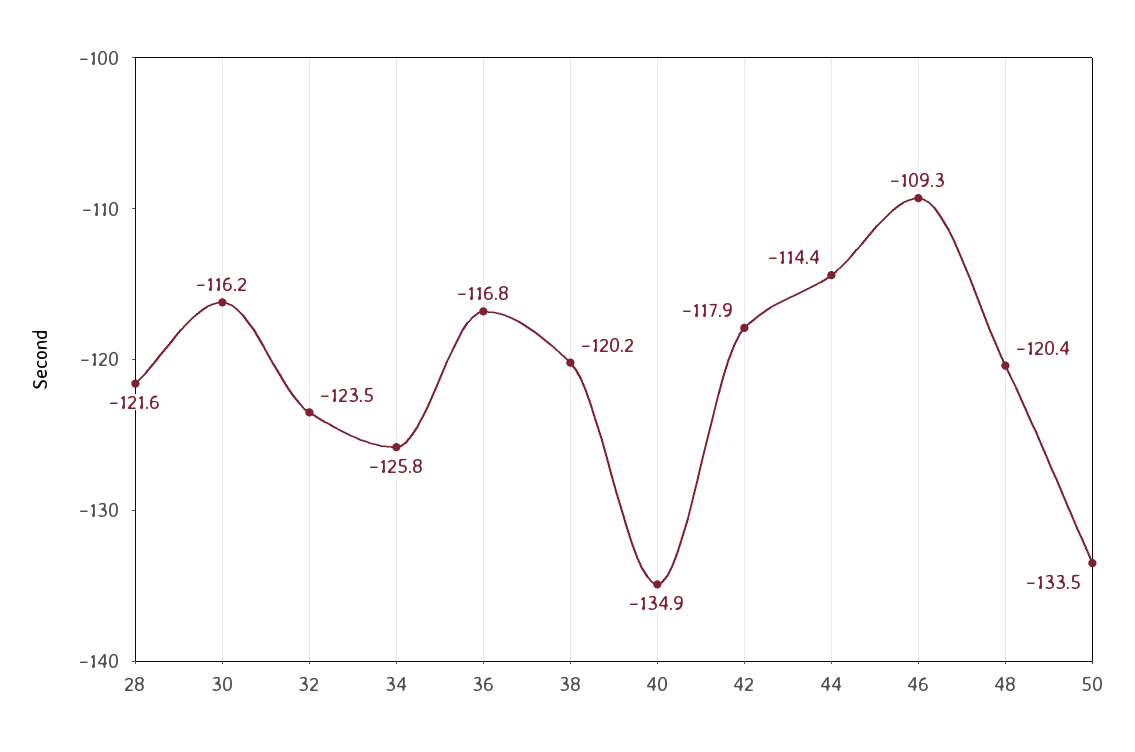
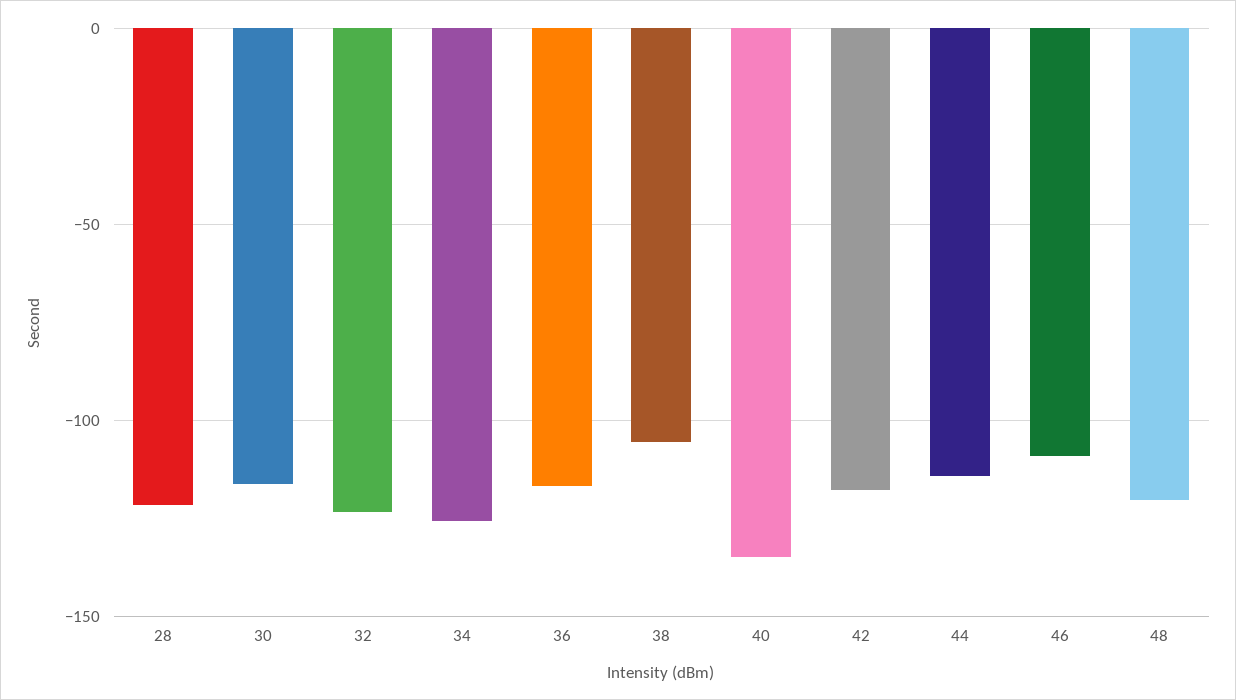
  {
    "28": -121.6,
    "30": -116.2,
    "32": -123.5,
    "34": -125.8,
    "36": -116.8,
-   "38": -120.2,
+   "38": -105,
    "40": -134.9,
    "42": -117.9,
    "44": -114.4,
    "46": -109.3,
-   "48": -120.4,
+   "48": -120.4
-   "50": -133.5
  }

